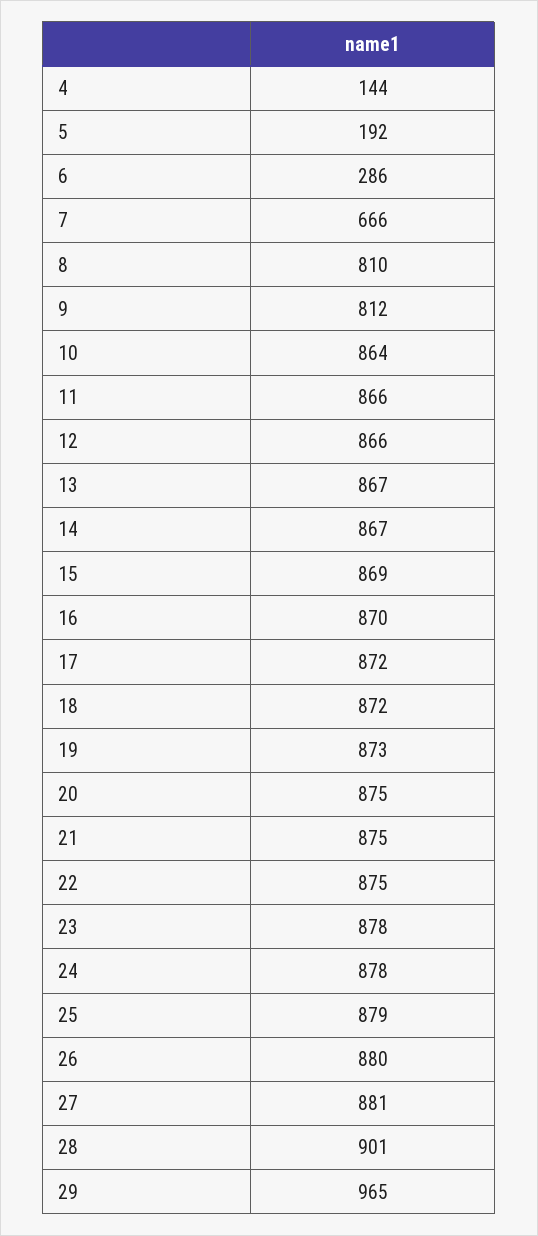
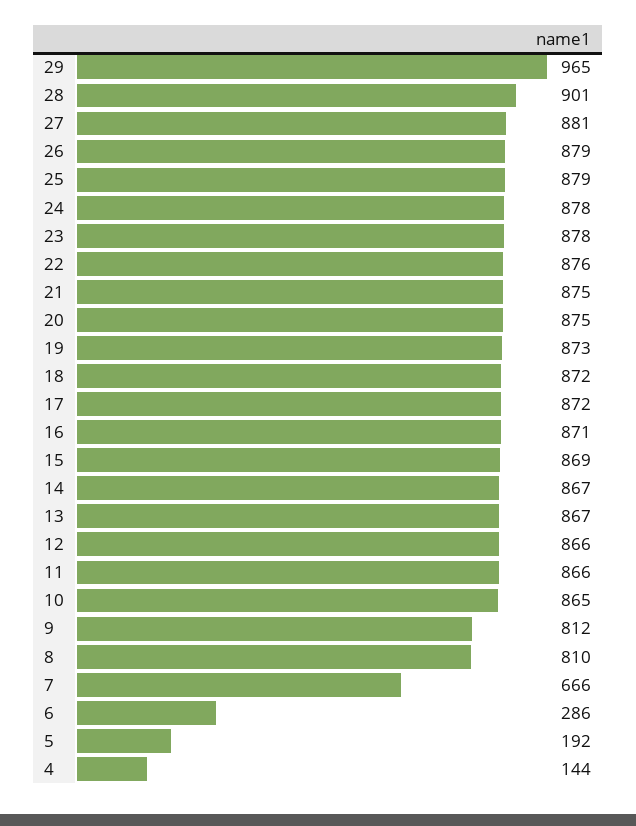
  {
    "4": 144,
    "5": 192,
    "6": 286,
    "7": 666,
    "8": 810,
    "9": 812,
-   "10": 864,
+   "10": 865,
    "11": 866,
    "12": 866,
    "13": 867,
    "14": 867,
    "15": 869,
-   "16": 870,
+   "16": 871,
    "17": 872,
    "18": 872,
    "19": 873,
    "20": 875,
    "21": 875,
-   "22": 875,
+   "22": 876,
    "23": 878,
    "24": 878,
    "25": 879,
-   "26": 880,
+   "26": 879,
    "27": 881,
    "28": 901,
    "29": 965
  }

